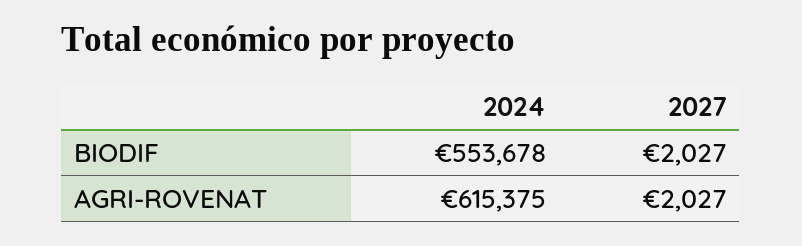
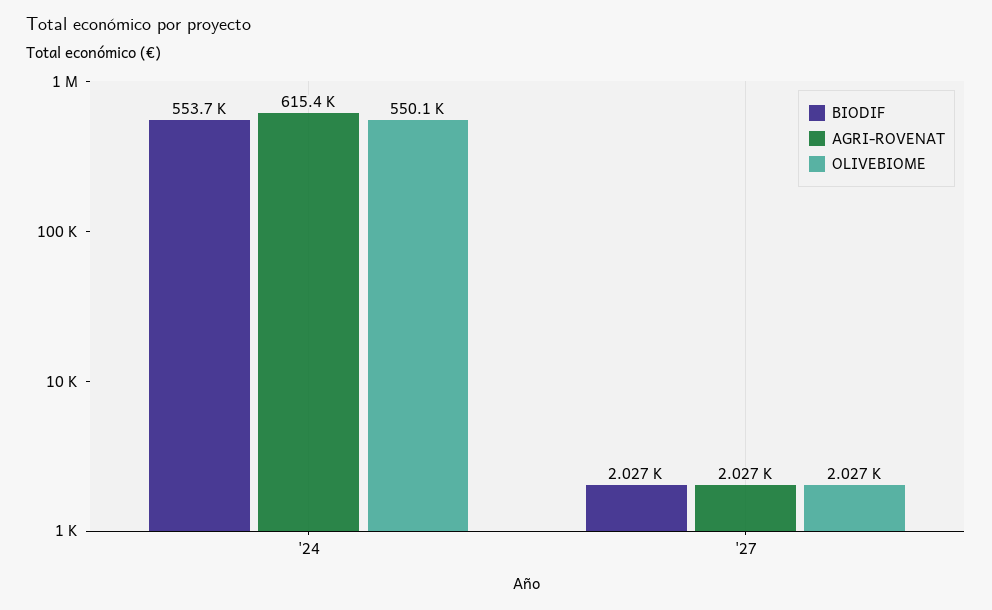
  {
    "BIODIF": {
      "2024": 553678,
      "2027": 2027
    },
    "AGRI-ROVENAT": {
      "2024": 615375,
      "2027": 2027
-   }
+   },
+   "OLIVEBIOME": {
+     "2024": 550100,
+     "2027": 2027
+   }
  }

